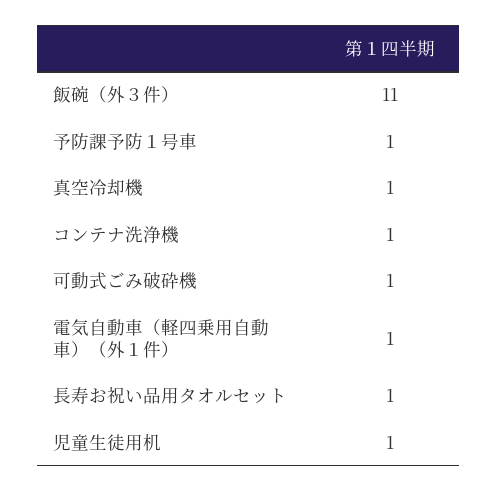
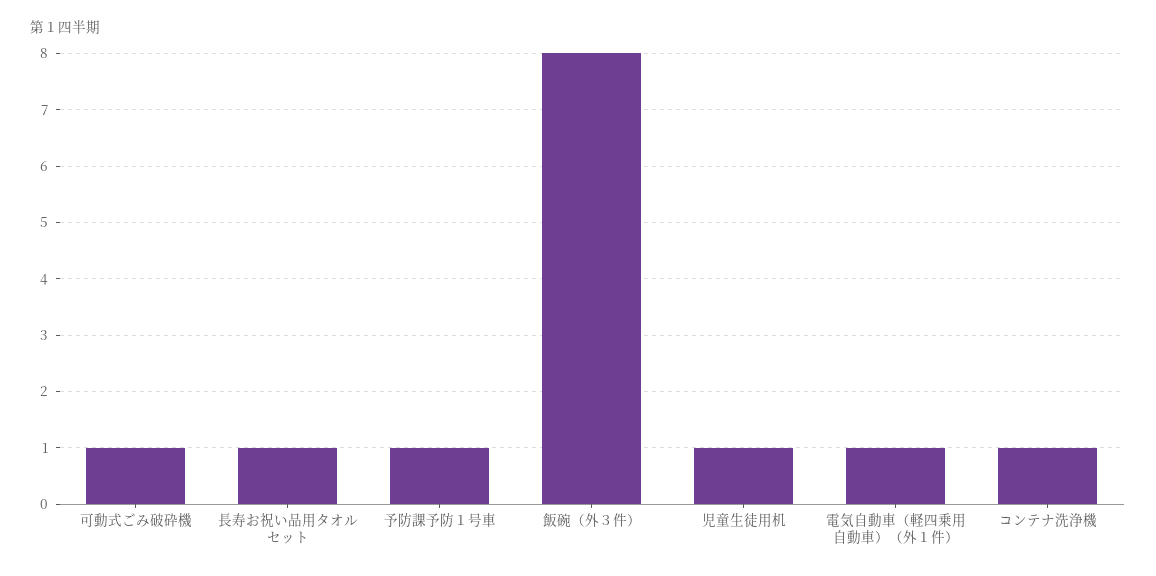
  {
-   "飯碗（外３件）": 11,
+   "飯碗（外３件）": 8,
    "予防課予防１号車": 1,
-   "真空冷却機": 1,
    "コンテナ洗浄機": 1,
    "可動式ごみ破砕機": 1,
    "電気自動車（軽四乗用自動車）（外１件）": 1,
    "長寿お祝い品用タオルセット": 1,
    "児童生徒用机": 1
  }

